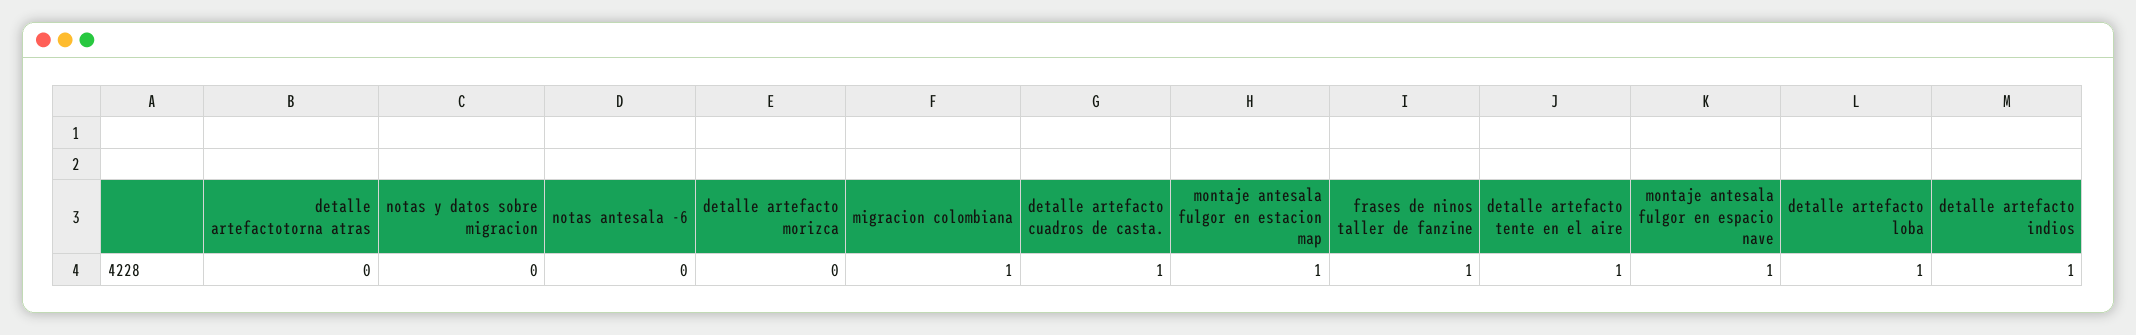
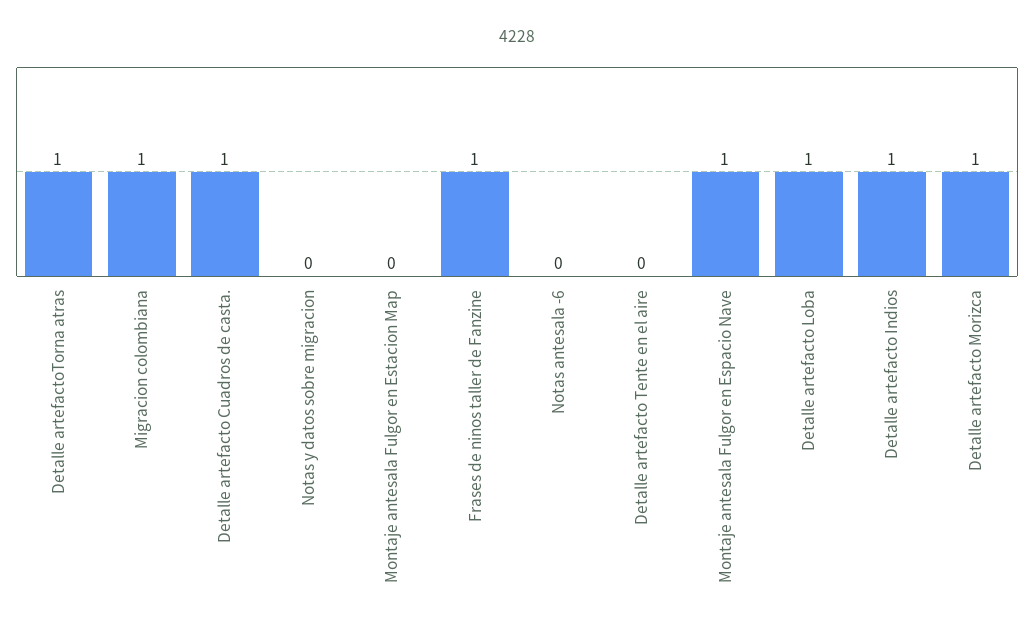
  {
-   "detalle artefactotorna atras": 0,
+   "detalle artefactotorna atras": 1,
    "notas y datos sobre migracion": 0,
    "notas antesala -6": 0,
-   "detalle artefacto morizca": 0,
+   "detalle artefacto morizca": 1,
    "migracion colombiana": 1,
    "detalle artefacto cuadros de casta.": 1,
-   "montaje antesala fulgor en estacion map": 1,
+   "montaje antesala fulgor en estacion map": 0,
    "frases de ninos taller de fanzine": 1,
-   "detalle artefacto tente en el aire": 1,
+   "detalle artefacto tente en el aire": 0,
    "montaje antesala fulgor en espacio nave": 1,
    "detalle artefacto loba": 1,
    "detalle artefacto indios": 1
  }

